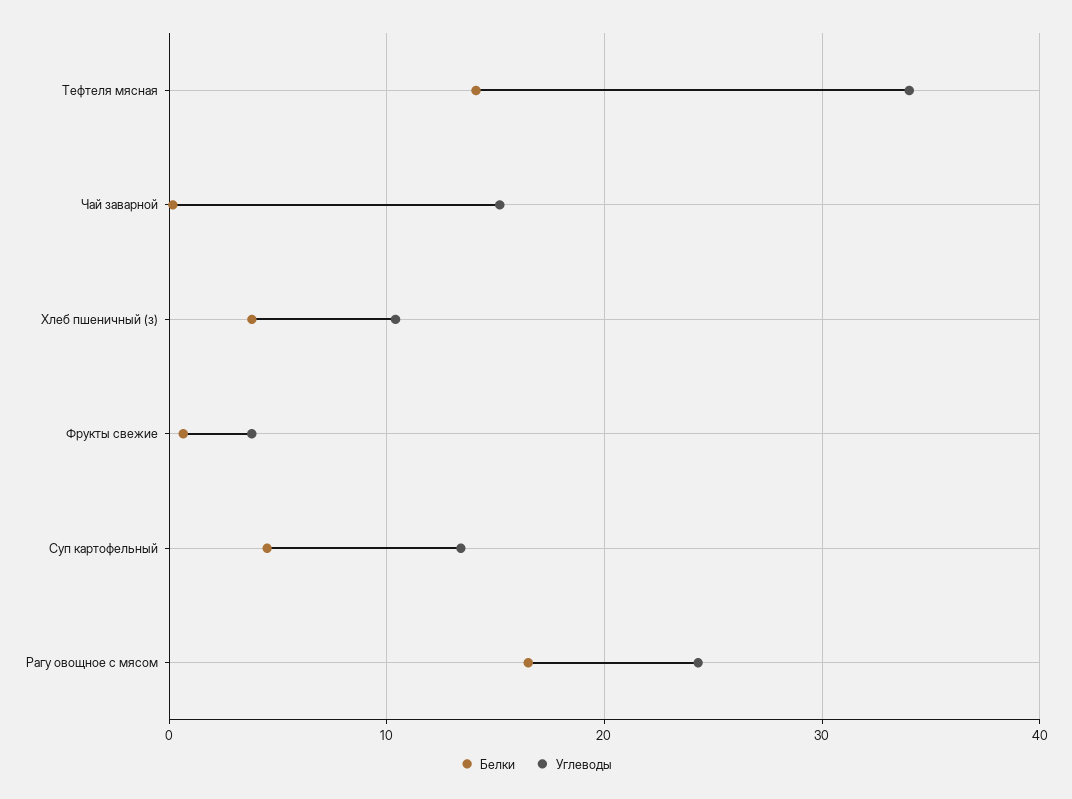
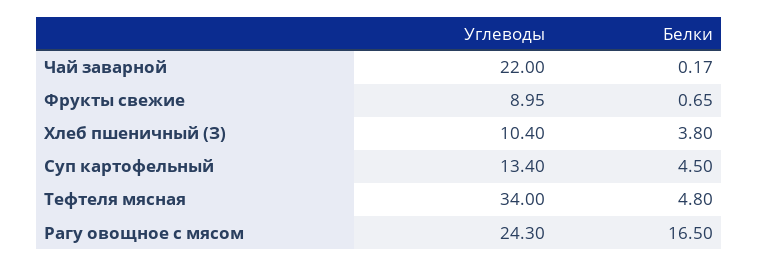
  {
    "Белки": {
-     "Тефтеля мясная": 14,
+     "Тефтеля мясная": 4.8,
      "Чай заварной": 0.17,
      "Хлеб пшеничный (з)": 3.8,
      "Фрукты свежие": 0.65,
      "Суп картофельный": 4.5,
      "Рагу овощное с мясом": 16.5
    },
    "Углеводы": {
      "Тефтеля мясная": 34,
-     "Чай заварной": 15,
+     "Чай заварной": 22,
      "Хлеб пшеничный (з)": 10.4,
-     "Фрукты свежие": 4,
+     "Фрукты свежие": 8.95,
      "Суп картофельный": 13.4,
      "Рагу овощное с мясом": 24.3
    }
  }

